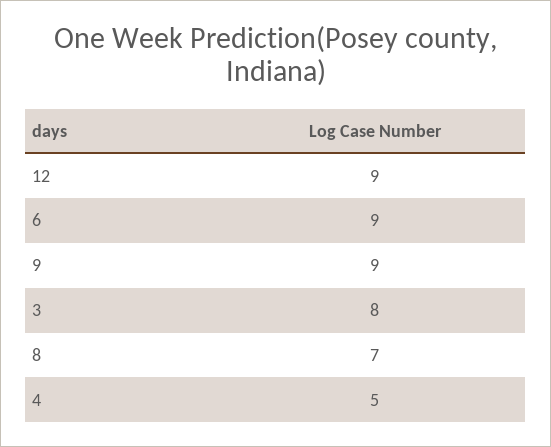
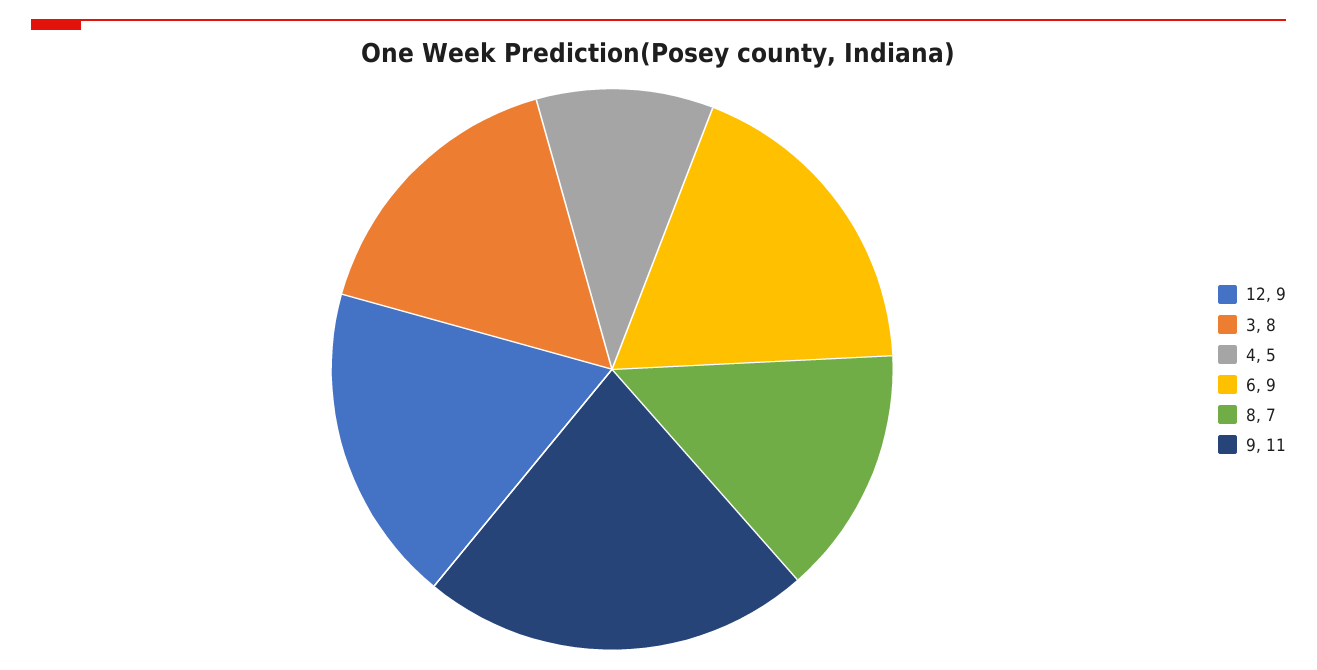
  {
    "12": 9,
    "6": 9,
-   "9": 9,
+   "9": 11,
    "3": 8,
    "8": 7,
    "4": 5
  }

